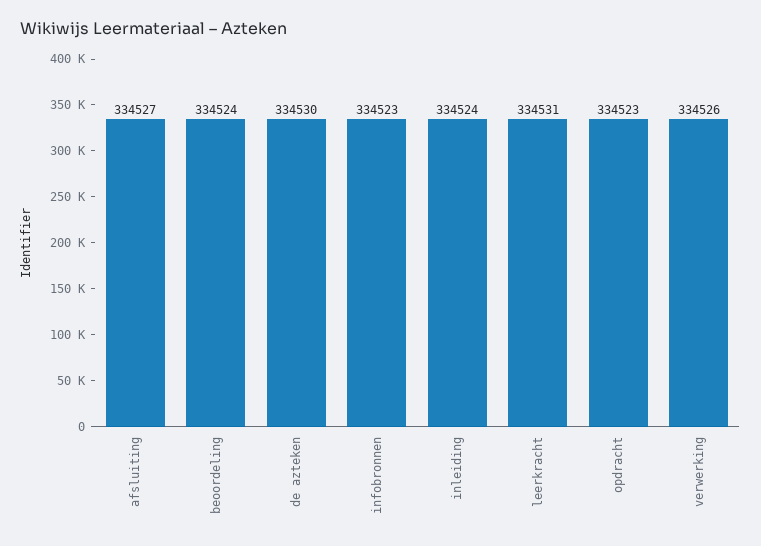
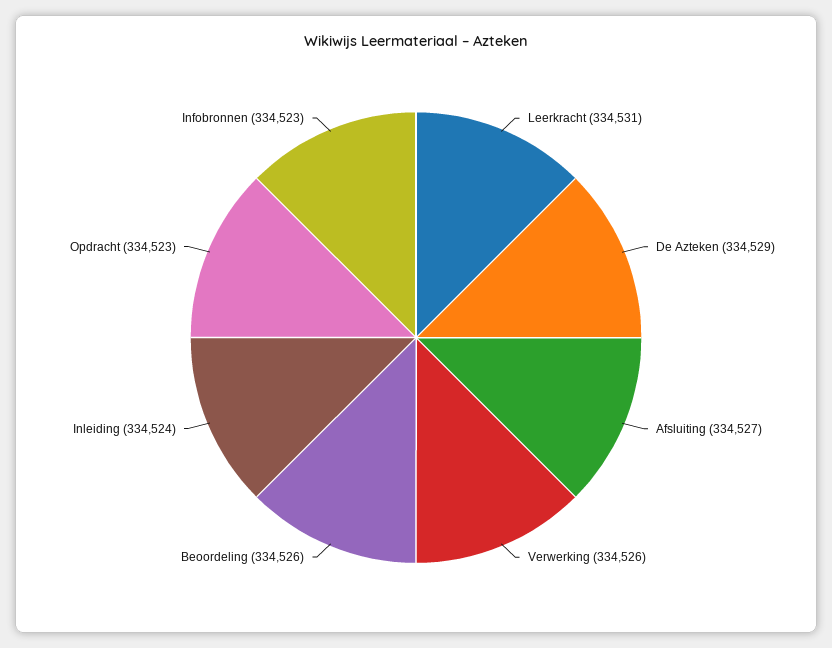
  {
    "afsluiting": 334527,
-   "beoordeling": 334524,
+   "beoordeling": 334526,
-   "de azteken": 334530,
+   "de azteken": 334529,
    "infobronnen": 334523,
    "inleiding": 334524,
    "leerkracht": 334531,
    "opdracht": 334523,
    "verwerking": 334526
  }

